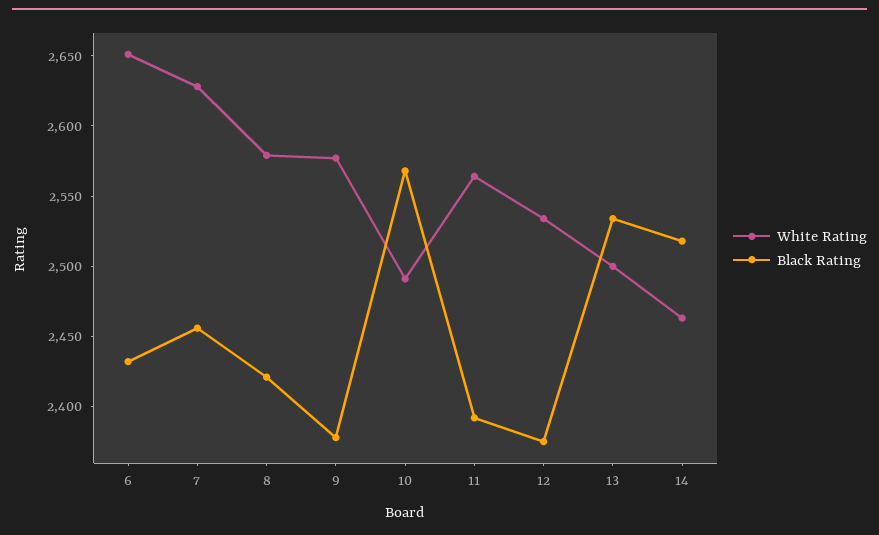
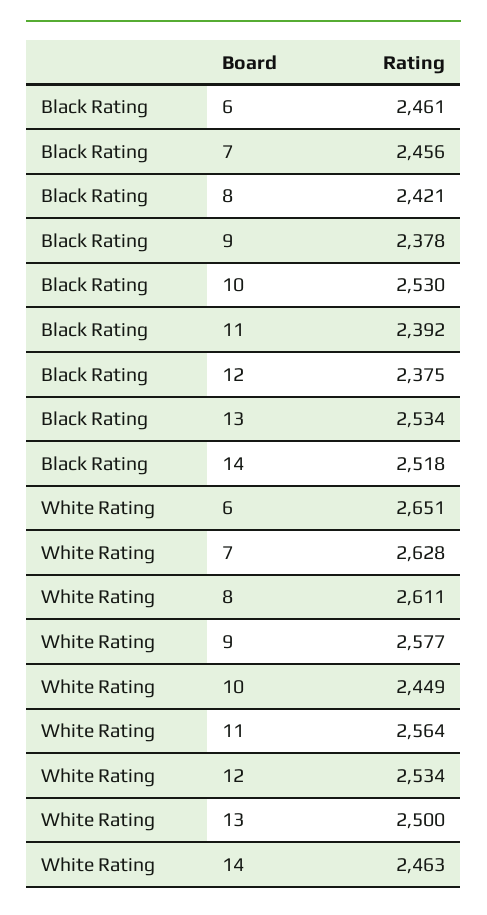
  {
    "White Rating": {
      "6": 2651,
      "7": 2628,
-     "8": 2580,
+     "8": 2611,
      "9": 2577,
-     "10": 2490,
+     "10": 2449,
      "11": 2564,
      "12": 2534,
      "13": 2500,
      "14": 2463
    },
    "Black Rating": {
-     "6": 2430,
+     "6": 2461,
      "7": 2456,
      "8": 2421,
      "9": 2378,
-     "10": 2570,
+     "10": 2530,
      "11": 2392,
      "12": 2375,
      "13": 2534,
      "14": 2518
    }
  }

